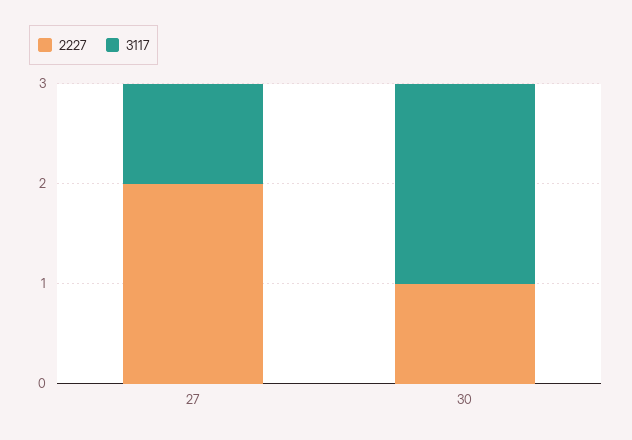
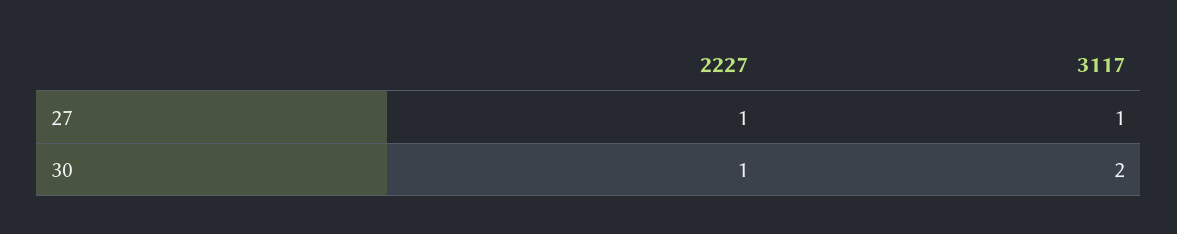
  {
    "2227": {
-     "27": 2,
+     "27": 1,
      "30": 1
    },
    "3117": {
      "27": 1,
      "30": 2
    }
  }

